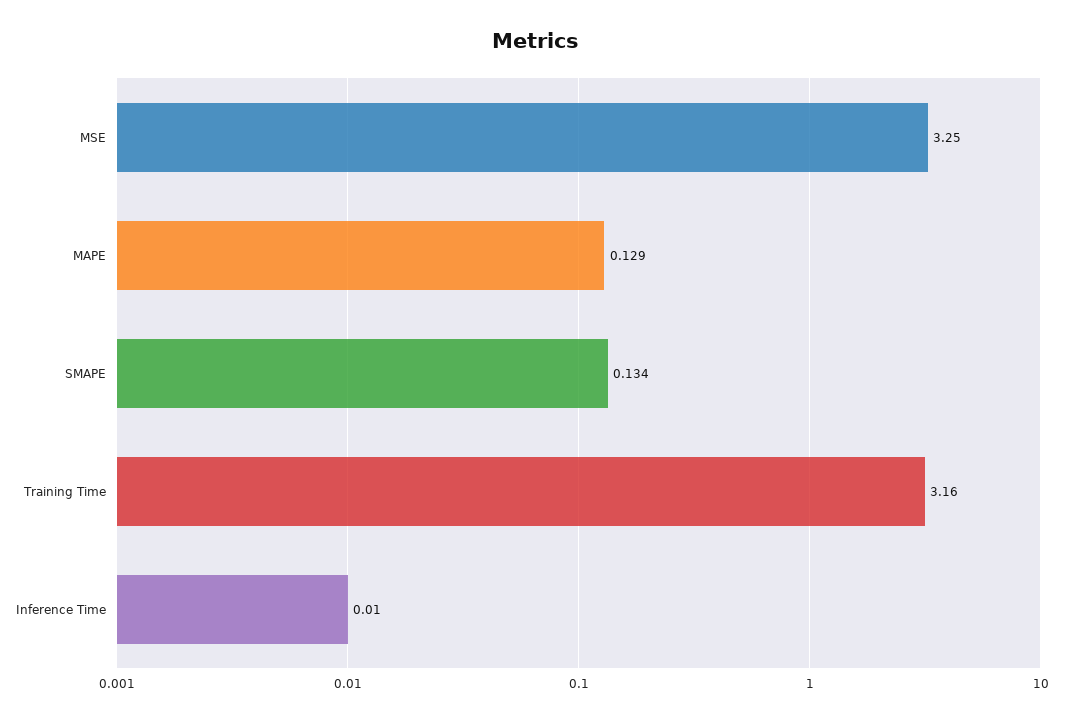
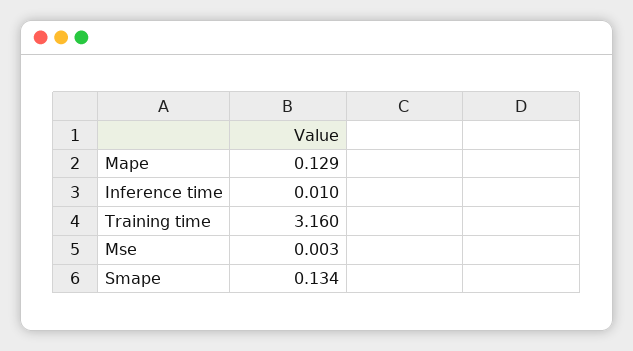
  {
-   "MSE": 3.25,
+   "MSE": 0.003,
    "MAPE": 0.129,
    "SMAPE": 0.134,
    "Training Time": 3.16,
    "Inference Time": 0.01
  }

